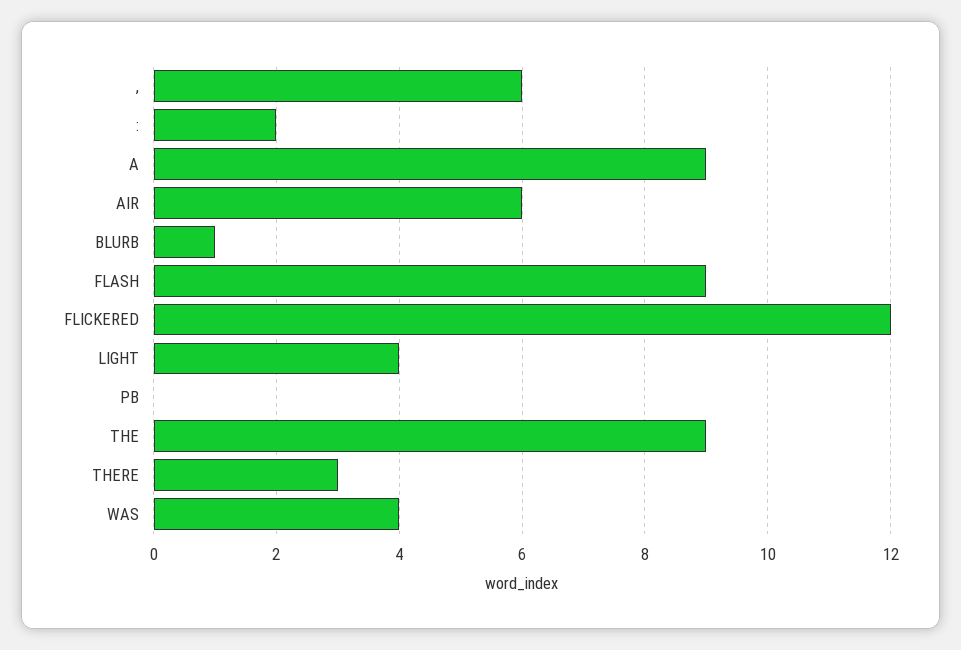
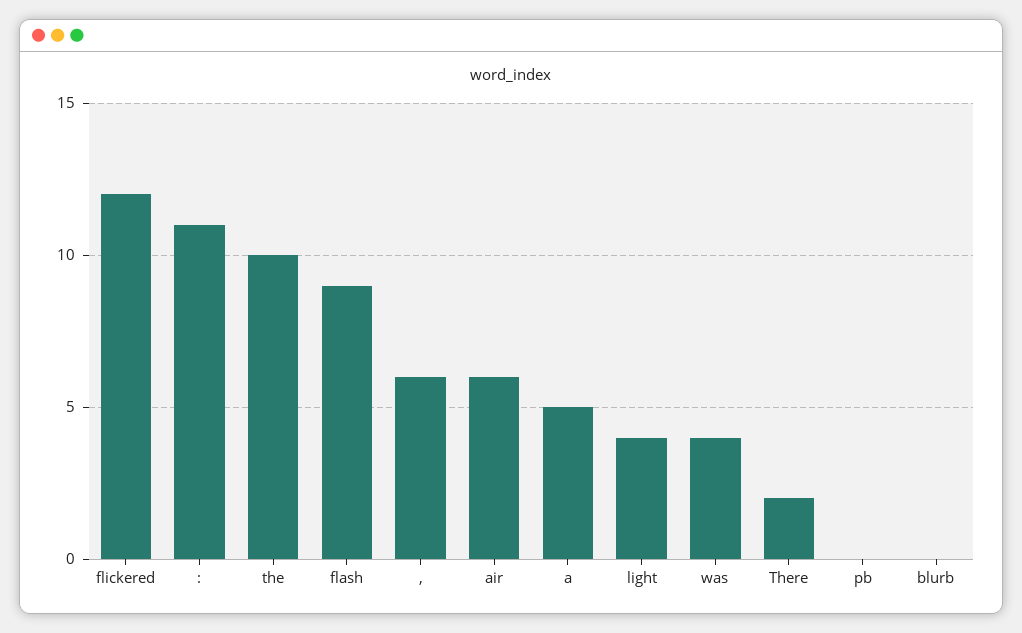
  {
    ",": 6,
-   ":": 2,
+   ":": 11,
-   "A": 9,
+   "A": 5,
    "AIR": 6,
-   "BLURB": 1,
+   "BLURB": 0,
    "FLASH": 9,
    "FLICKERED": 12,
    "LIGHT": 4,
    "PB": 0,
-   "THE": 9,
+   "THE": 10,
-   "THERE": 3,
+   "THERE": 2,
    "WAS": 4
  }

